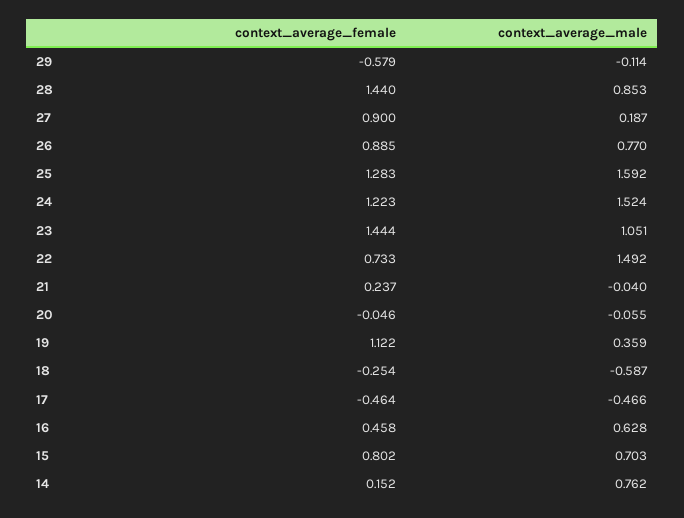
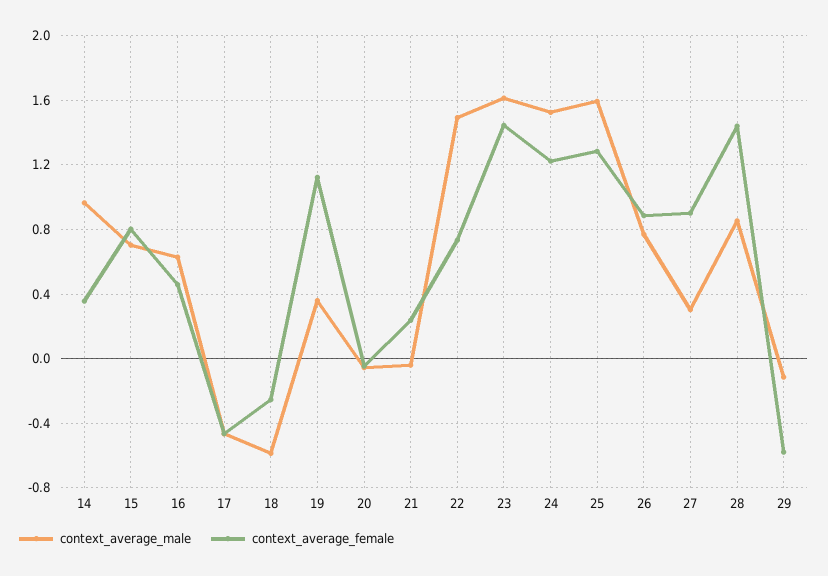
  {
    "context_average_female": {
      "29": -0.579,
      "28": 1.44,
      "27": 0.9,
      "26": 0.885,
      "25": 1.283,
      "24": 1.223,
      "23": 1.444,
      "22": 0.733,
      "21": 0.237,
      "20": -0.046,
      "19": 1.122,
      "18": -0.254,
      "17": -0.464,
      "16": 0.458,
      "15": 0.802,
-     "14": 0.152
+     "14": 0.35
    },
    "context_average_male": {
      "29": -0.114,
      "28": 0.853,
-     "27": 0.187,
+     "27": 0.3,
      "26": 0.77,
      "25": 1.592,
      "24": 1.524,
-     "23": 1.051,
+     "23": 1.6,
      "22": 1.492,
      "21": -0.04,
      "20": -0.055,
      "19": 0.359,
      "18": -0.587,
      "17": -0.466,
      "16": 0.628,
      "15": 0.703,
-     "14": 0.762
+     "14": 0.95
    }
  }

